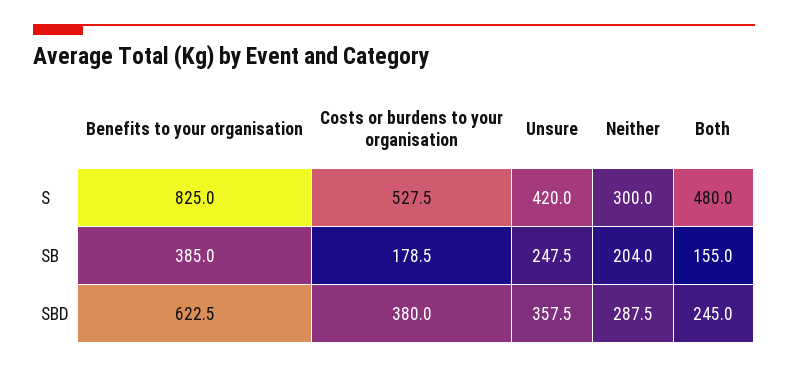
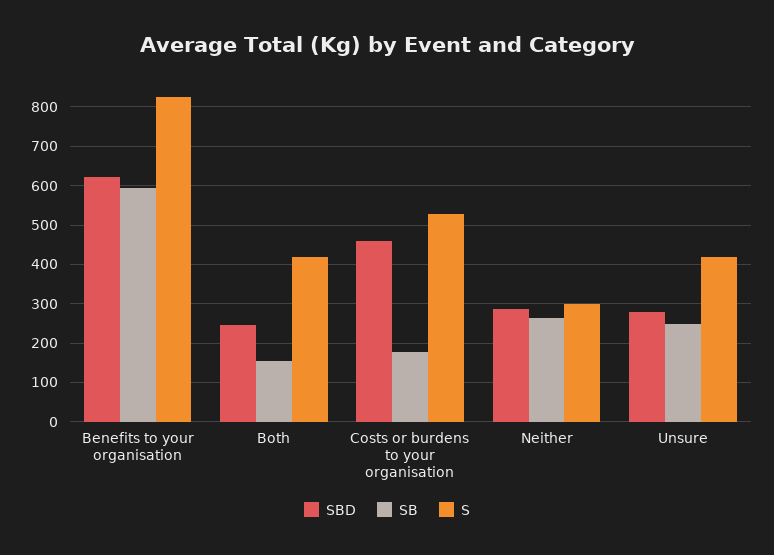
  {
    "S": {
      "Benefits to your organisation": 825,
      "Costs or burdens to your organisation": 527.5,
      "Unsure": 420,
      "Neither": 300,
-     "Both": 480
+     "Both": 420
    },
    "SB": {
-     "Benefits to your organisation": 385,
+     "Benefits to your organisation": 600,
      "Costs or burdens to your organisation": 178.5,
      "Unsure": 247.5,
-     "Neither": 204,
+     "Neither": 260,
      "Both": 155
    },
    "SBD": {
      "Benefits to your organisation": 622.5,
-     "Costs or burdens to your organisation": 380,
+     "Costs or burdens to your organisation": 460,
-     "Unsure": 357.5,
+     "Unsure": 280,
      "Neither": 287.5,
      "Both": 245
    }
  }

